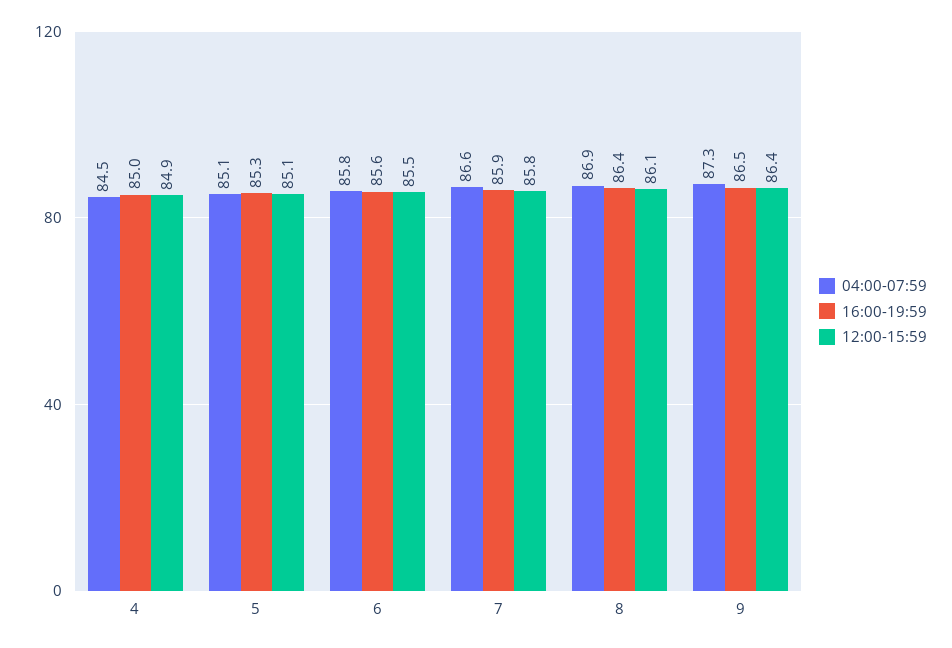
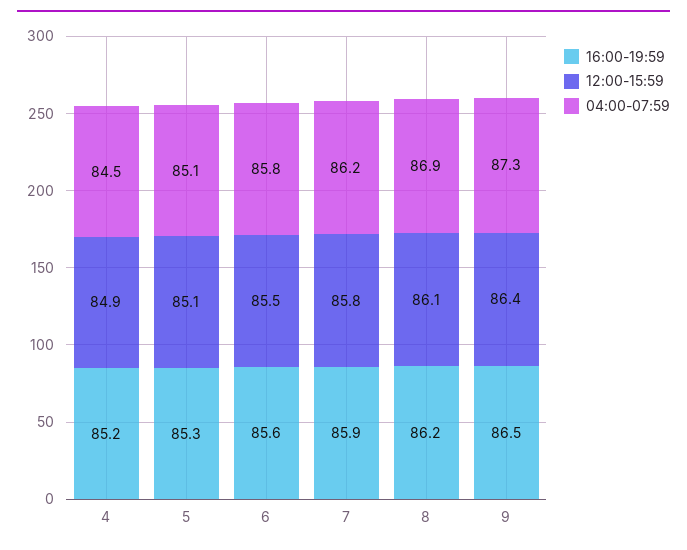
  {
    "04:00-07:59": {
      "4": 84.5,
      "5": 85.1,
      "6": 85.8,
-     "7": 86.6,
+     "7": 86.2,
      "8": 86.9,
      "9": 87.3
    },
    "16:00-19:59": {
-     "4": 85,
+     "4": 85.2,
      "5": 85.3,
      "6": 85.6,
      "7": 85.9,
-     "8": 86.4,
+     "8": 86.2,
      "9": 86.5
    },
    "12:00-15:59": {
      "4": 84.9,
      "5": 85.1,
      "6": 85.5,
      "7": 85.8,
      "8": 86.1,
      "9": 86.4
    }
  }

